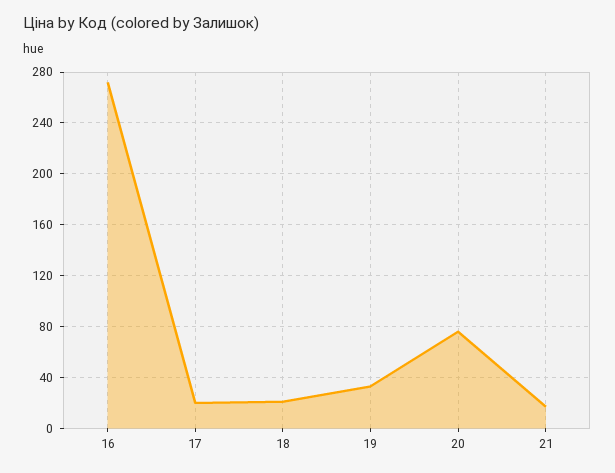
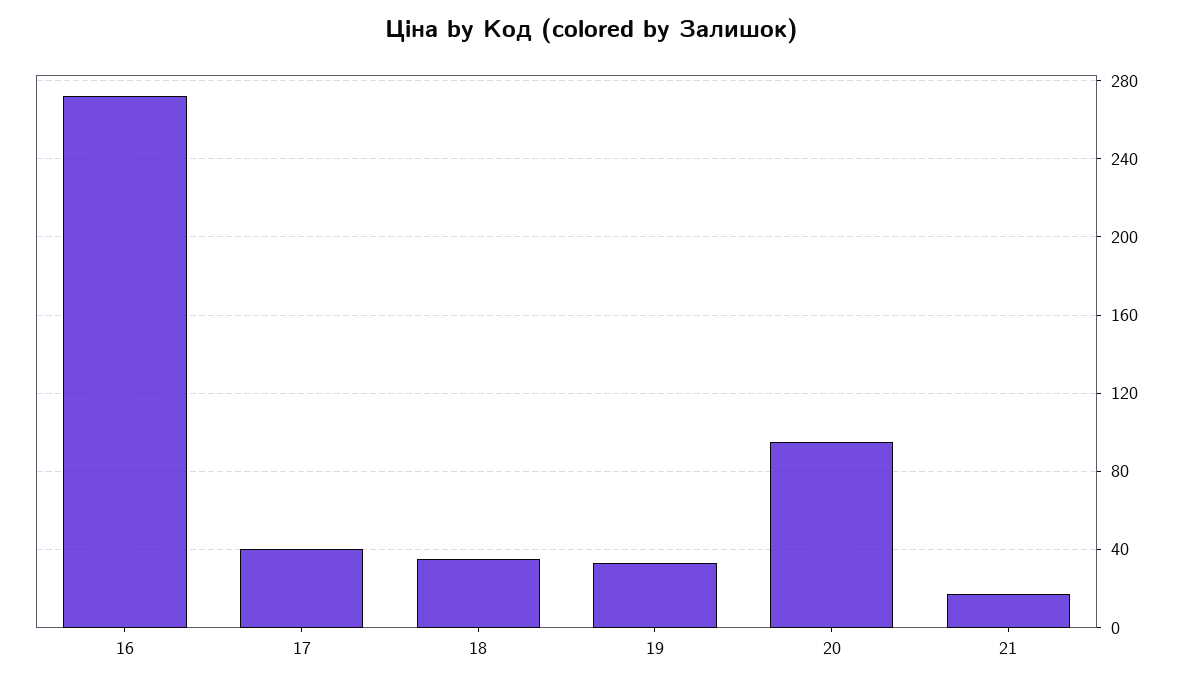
  {
    "16": 270,
-   "17": 20,
+   "17": 40,
-   "18": 20,
+   "18": 35,
    "19": 35,
-   "20": 75,
+   "20": 95,
    "21": 15
  }

